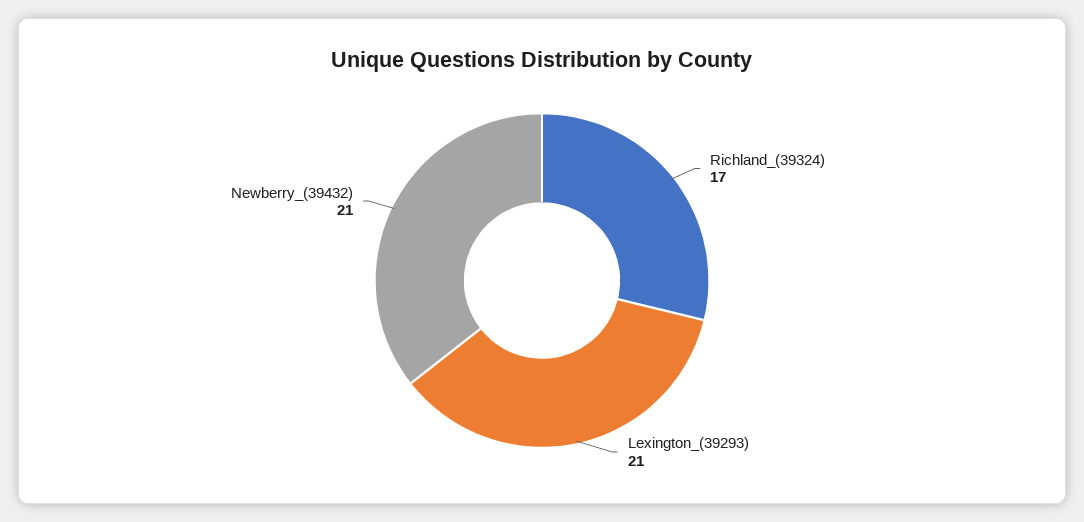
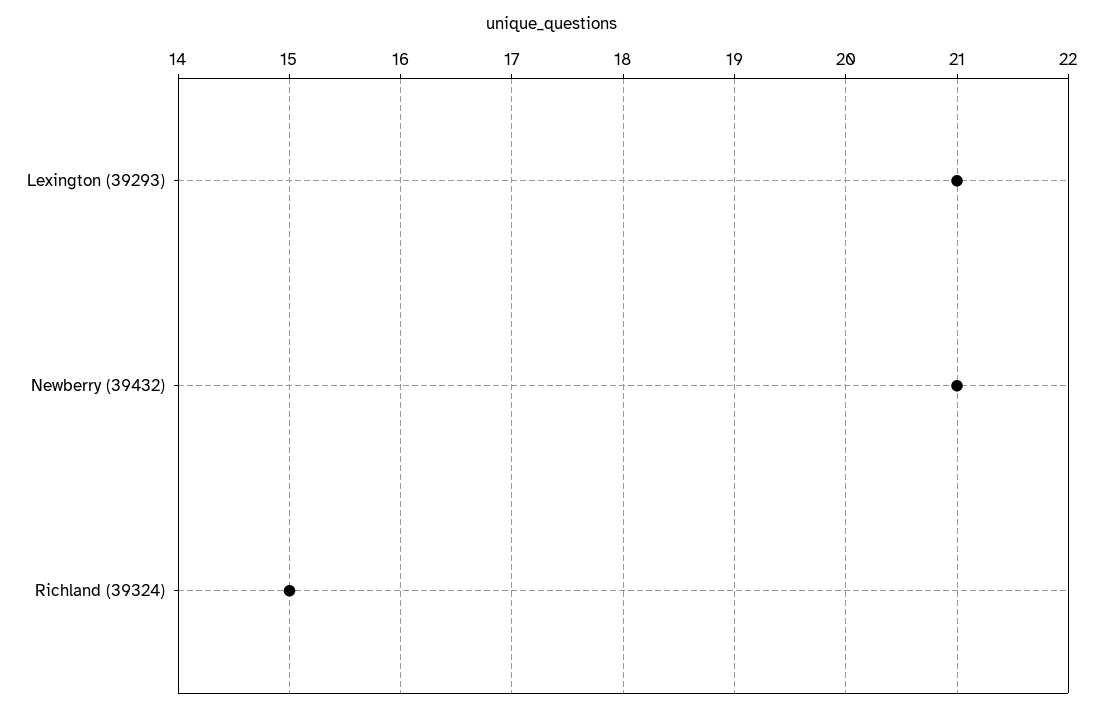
  {
-   "Richland_(39324)": 17,
+   "Richland_(39324)": 15,
    "Lexington_(39293)": 21,
    "Newberry_(39432)": 21
  }

